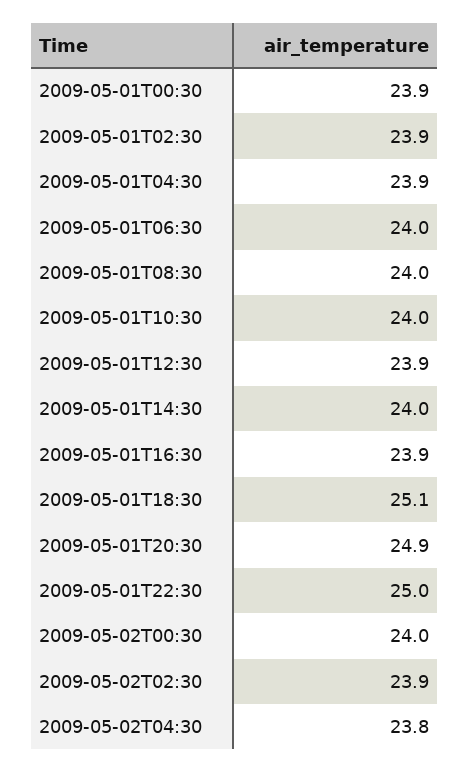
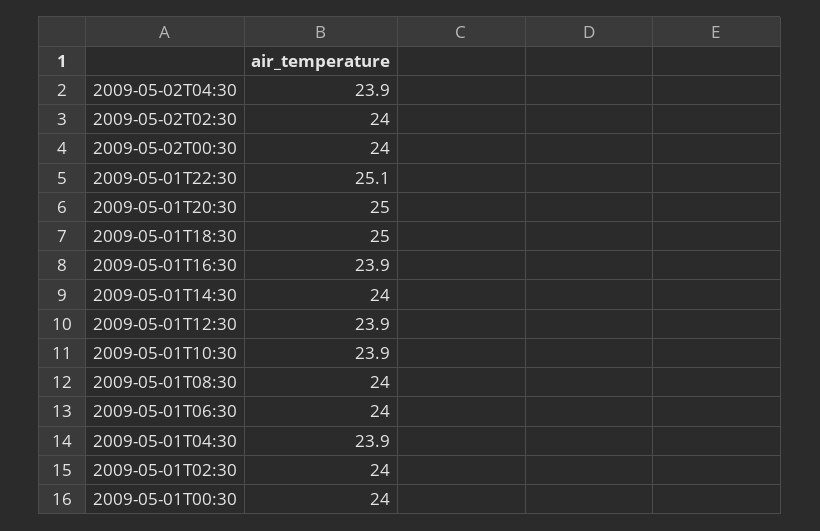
  {
-   "2009-05-01T00:30": 23.9,
+   "2009-05-01T00:30": 24,
-   "2009-05-01T02:30": 23.9,
+   "2009-05-01T02:30": 24,
    "2009-05-01T04:30": 23.9,
    "2009-05-01T06:30": 24,
    "2009-05-01T08:30": 24,
-   "2009-05-01T10:30": 24,
+   "2009-05-01T10:30": 23.9,
    "2009-05-01T12:30": 23.9,
    "2009-05-01T14:30": 24,
    "2009-05-01T16:30": 23.9,
-   "2009-05-01T18:30": 25.1,
+   "2009-05-01T18:30": 25,
-   "2009-05-01T20:30": 24.9,
+   "2009-05-01T20:30": 25,
-   "2009-05-01T22:30": 25,
+   "2009-05-01T22:30": 25.1,
    "2009-05-02T00:30": 24,
-   "2009-05-02T02:30": 23.9,
+   "2009-05-02T02:30": 24,
-   "2009-05-02T04:30": 23.8
+   "2009-05-02T04:30": 23.9
  }

